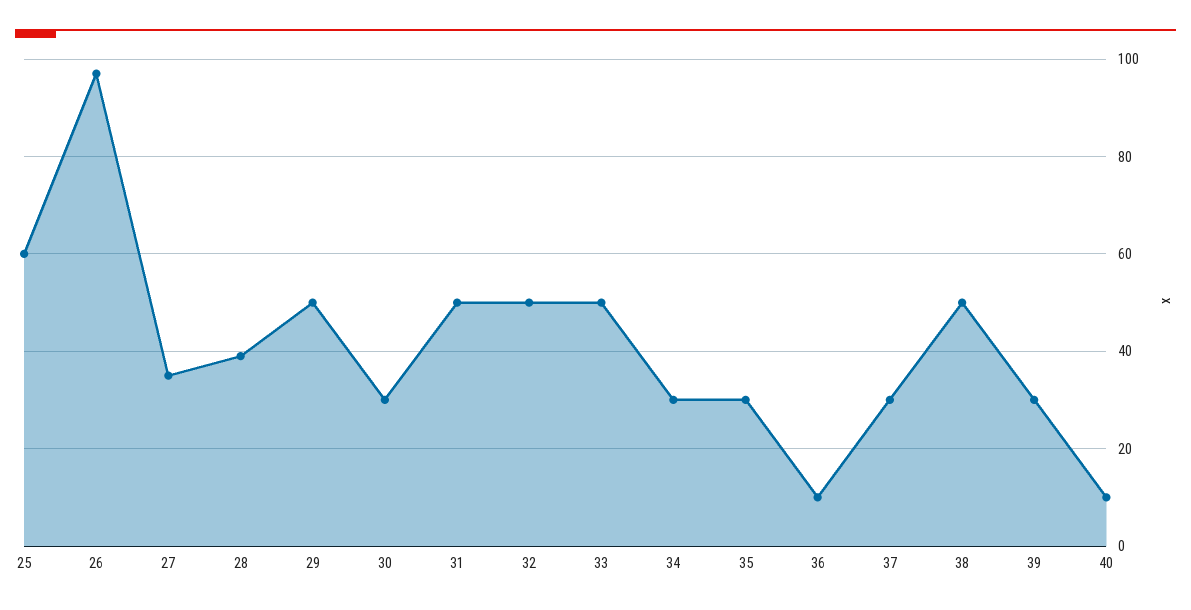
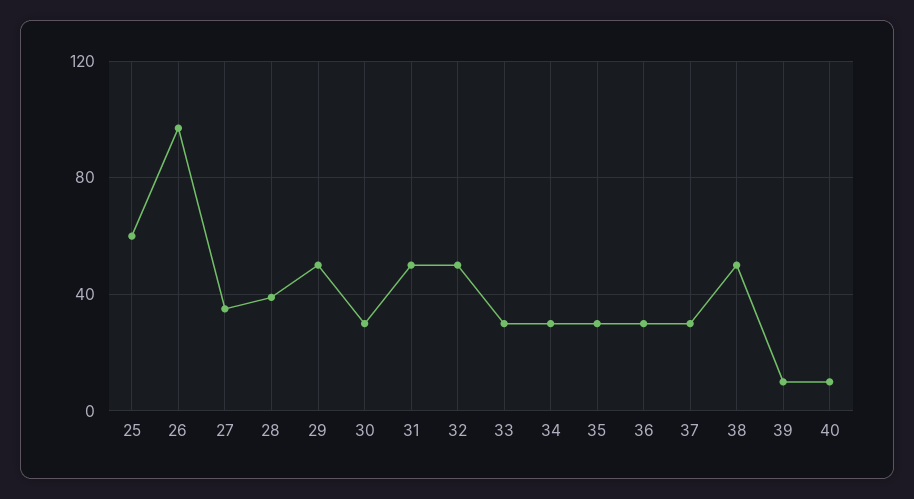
  {
    "25": 60,
    "26": 95,
    "27": 35,
    "28": 40,
    "29": 50,
    "30": 30,
    "31": 50,
    "32": 50,
-   "33": 50,
+   "33": 30,
    "34": 30,
    "35": 30,
-   "36": 10,
+   "36": 30,
    "37": 30,
    "38": 50,
-   "39": 30,
+   "39": 10,
    "40": 10
  }

